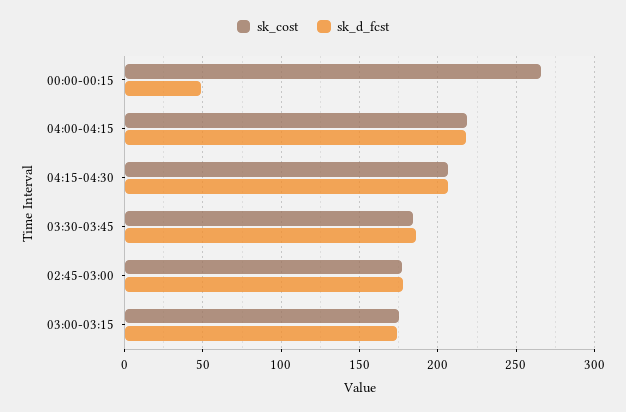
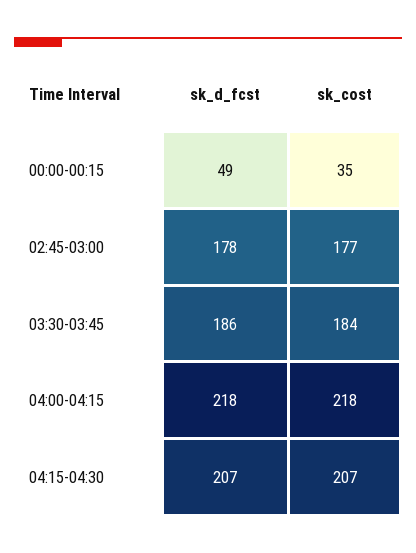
  {
    "sk_cost": {
-     "00:00-00:15": 265,
+     "00:00-00:15": 35,
      "04:00-04:15": 218,
      "04:15-04:30": 207,
      "03:30-03:45": 184,
-     "02:45-03:00": 177,
+     "02:45-03:00": 177
-     "03:00-03:15": 175
    },
    "sk_d_fcst": {
      "00:00-00:15": 49,
      "04:00-04:15": 218,
      "04:15-04:30": 207,
      "03:30-03:45": 186,
-     "02:45-03:00": 178,
+     "02:45-03:00": 178
-     "03:00-03:15": 175
    }
  }

